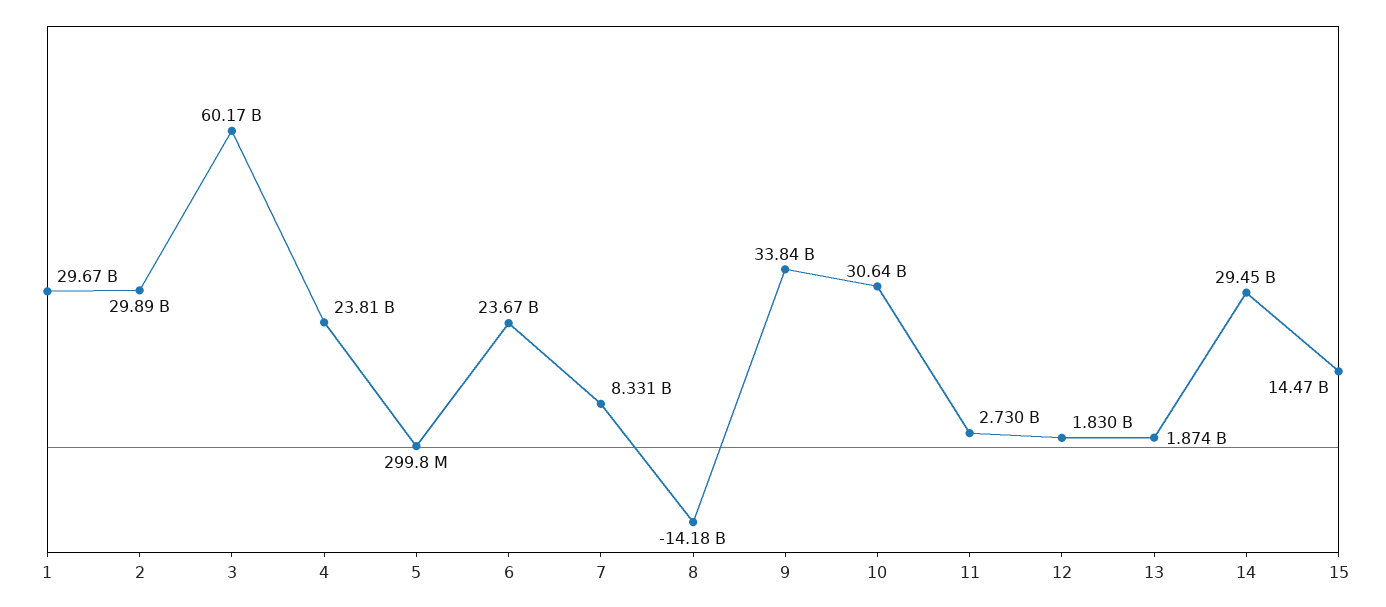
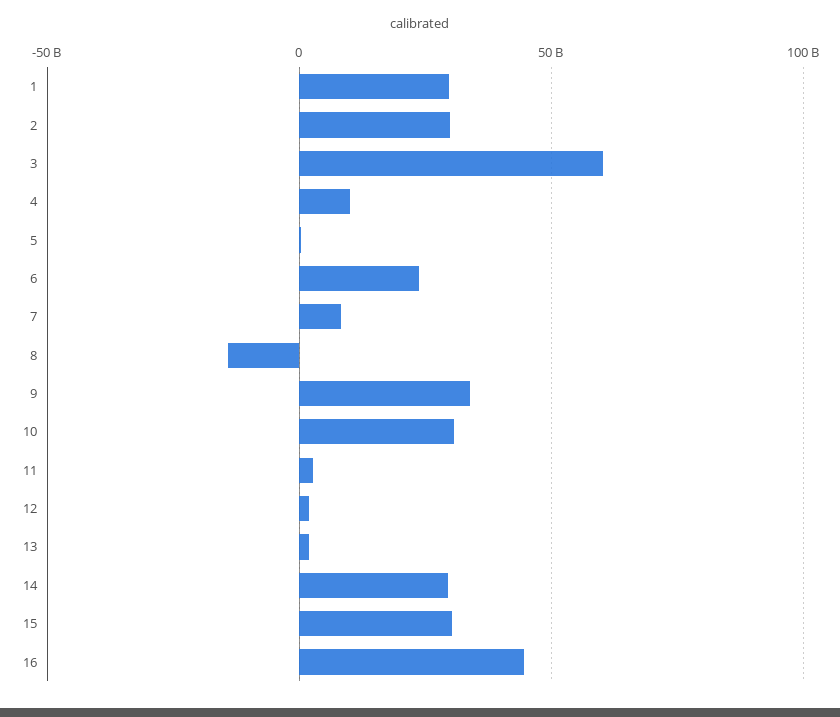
  {
    "1": 29670000000,
    "2": 29890000000,
    "3": 60170000000,
-   "4": 23810000000,
+   "4": 10000000000,
    "5": 299800000,
    "6": 23670000000,
    "7": 8331000000,
    "8": -14180000000,
    "9": 33840000000,
    "10": 30640000000,
    "11": 2730000000,
    "12": 1830000000,
    "13": 1874000000,
    "14": 29450000000,
-   "15": 14470000000
+   "15": 30000000000,
+   "16": 45000000000
  }

